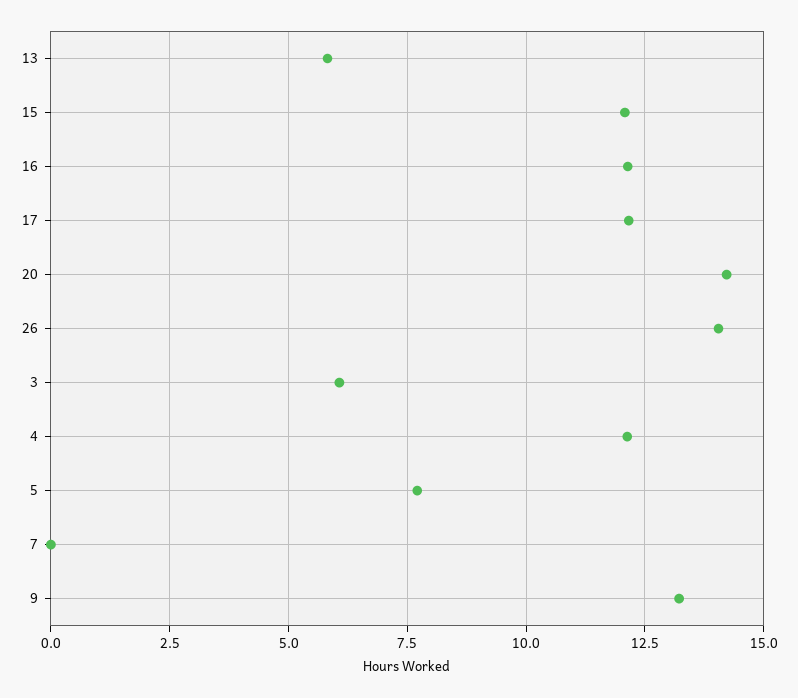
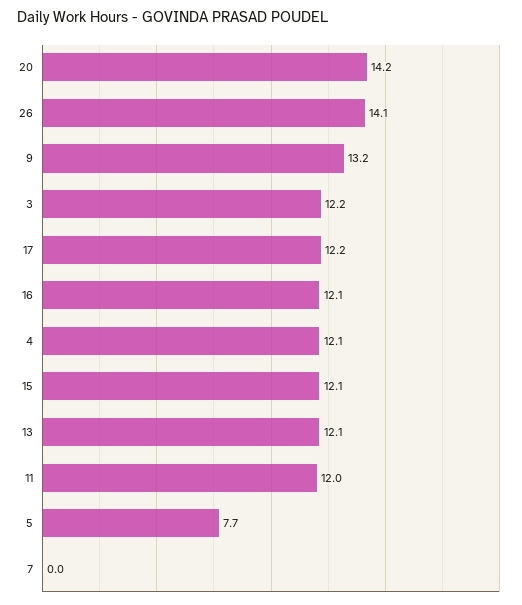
  {
-   "13": 5.75,
+   "13": 12.1,
    "15": 12.1,
    "16": 12.1,
    "17": 12.2,
    "20": 14.2,
    "26": 14.1,
-   "3": 6,
+   "3": 12.2,
    "4": 12.1,
    "5": 7.7,
    "7": 0,
-   "9": 13.2
+   "9": 13.2,
+   "11": 12
  }

